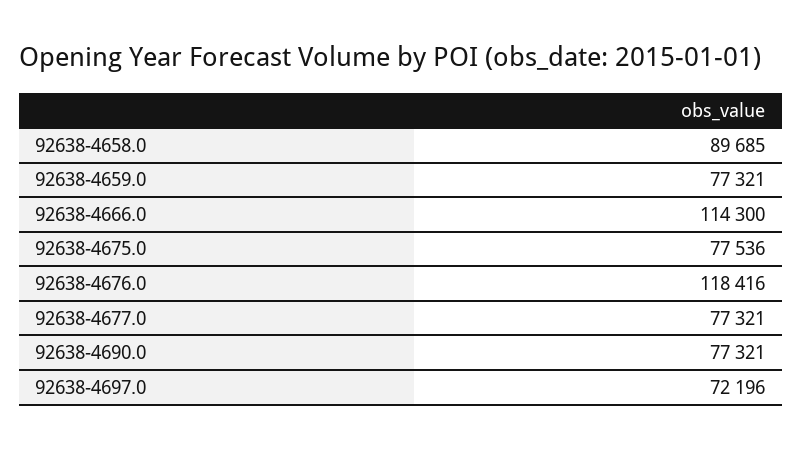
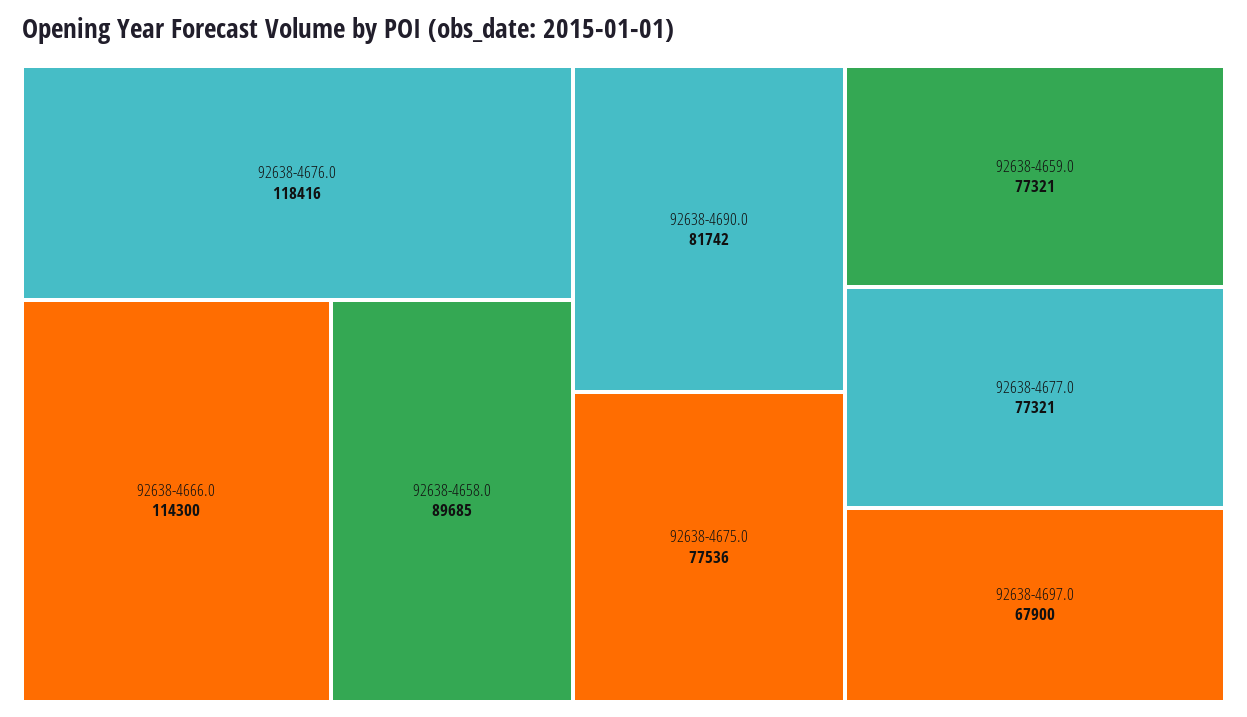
  {
    "92638-4658.0": 89685,
    "92638-4659.0": 77321,
    "92638-4666.0": 114300,
    "92638-4675.0": 77536,
    "92638-4676.0": 118416,
    "92638-4677.0": 77321,
-   "92638-4690.0": 77321,
+   "92638-4690.0": 81742,
-   "92638-4697.0": 72196
+   "92638-4697.0": 67900
  }

